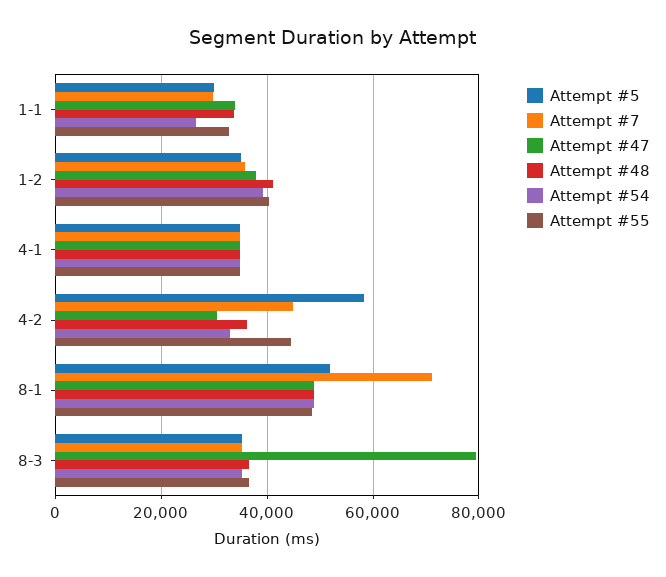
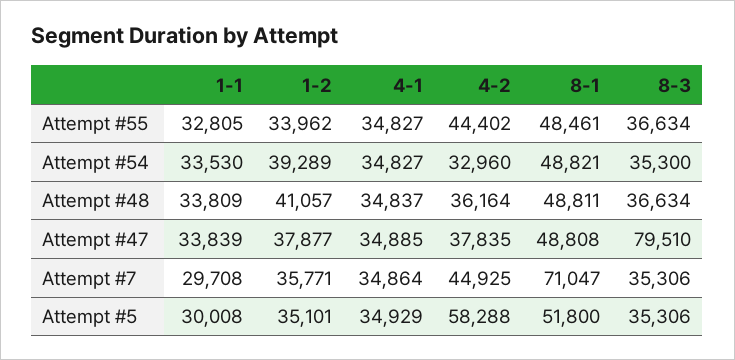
  {
    "Attempt #5": {
      "1-1": 30008,
      "1-2": 35101,
      "4-1": 34929,
      "4-2": 58288,
      "8-1": 51800,
      "8-3": 35306
    },
    "Attempt #7": {
      "1-1": 29708,
      "1-2": 35771,
      "4-1": 34864,
      "4-2": 44925,
      "8-1": 71047,
      "8-3": 35306
    },
    "Attempt #47": {
      "1-1": 33839,
      "1-2": 37877,
      "4-1": 34885,
-     "4-2": 30000,
+     "4-2": 37835,
      "8-1": 48808,
      "8-3": 79510
    },
    "Attempt #48": {
      "1-1": 33809,
      "1-2": 41057,
      "4-1": 34837,
      "4-2": 36164,
      "8-1": 48811,
      "8-3": 36634
    },
    "Attempt #54": {
-     "1-1": 26000,
+     "1-1": 33530,
      "1-2": 39289,
      "4-1": 34827,
      "4-2": 32960,
      "8-1": 48821,
      "8-3": 35300
    },
    "Attempt #55": {
      "1-1": 32805,
-     "1-2": 40000,
+     "1-2": 33962,
      "4-1": 34827,
      "4-2": 44402,
      "8-1": 48461,
      "8-3": 36634
    }
  }

